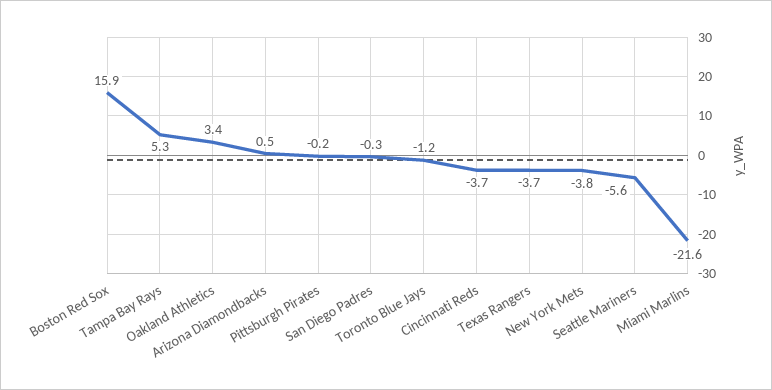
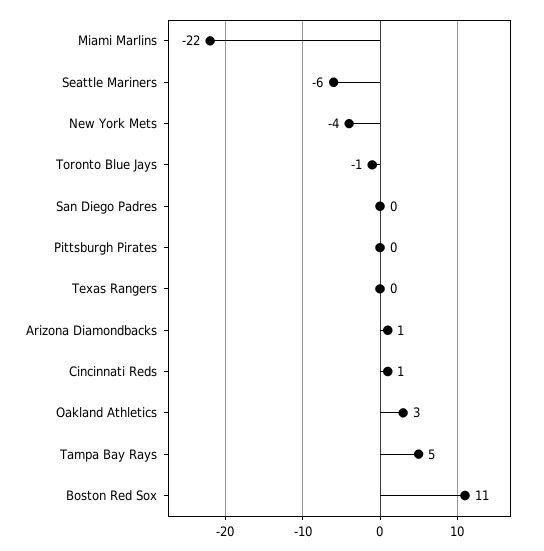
  {
-   "Boston Red Sox": 15.9,
+   "Boston Red Sox": 11,
    "Tampa Bay Rays": 5.3,
    "Oakland Athletics": 3.4,
    "Arizona Diamondbacks": 0.5,
    "Pittsburgh Pirates": -0.2,
    "San Diego Padres": -0.3,
    "Toronto Blue Jays": -1.2,
-   "Cincinnati Reds": -3.7,
+   "Cincinnati Reds": 1,
-   "Texas Rangers": -3.7,
+   "Texas Rangers": 0,
    "New York Mets": -3.8,
    "Seattle Mariners": -5.6,
    "Miami Marlins": -21.6
  }

